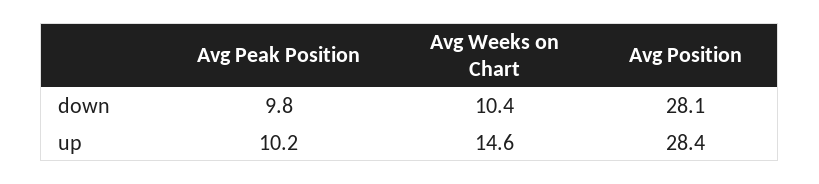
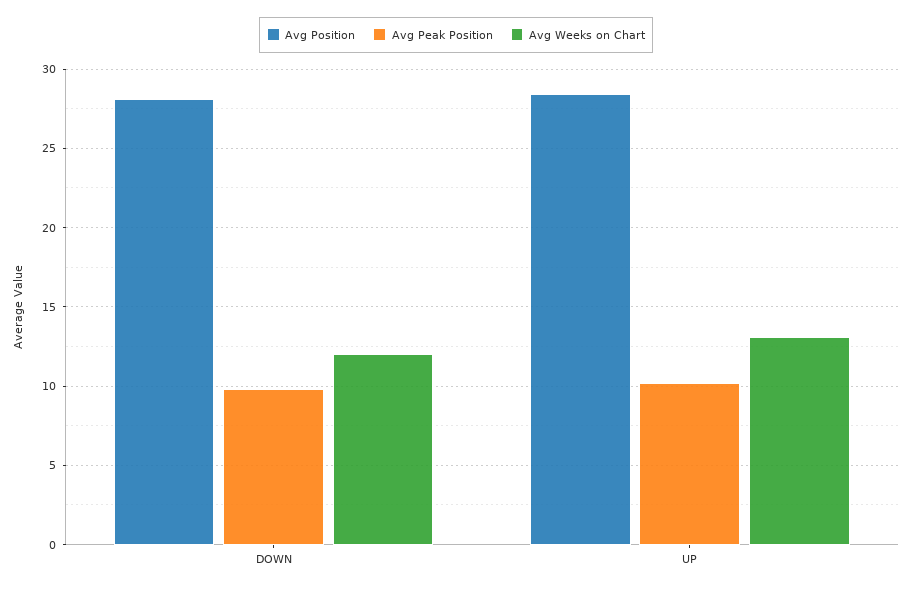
  {
    "Avg Peak Position": {
      "down": 9.8,
      "up": 10.2
    },
    "Avg Weeks on Chart": {
-     "down": 10.4,
+     "down": 12,
-     "up": 14.6
+     "up": 13
    },
    "Avg Position": {
      "down": 28.1,
      "up": 28.4
    }
  }

